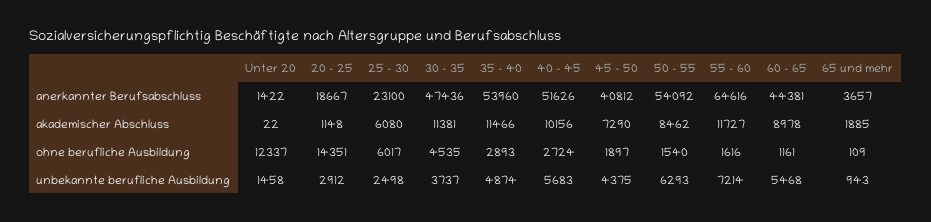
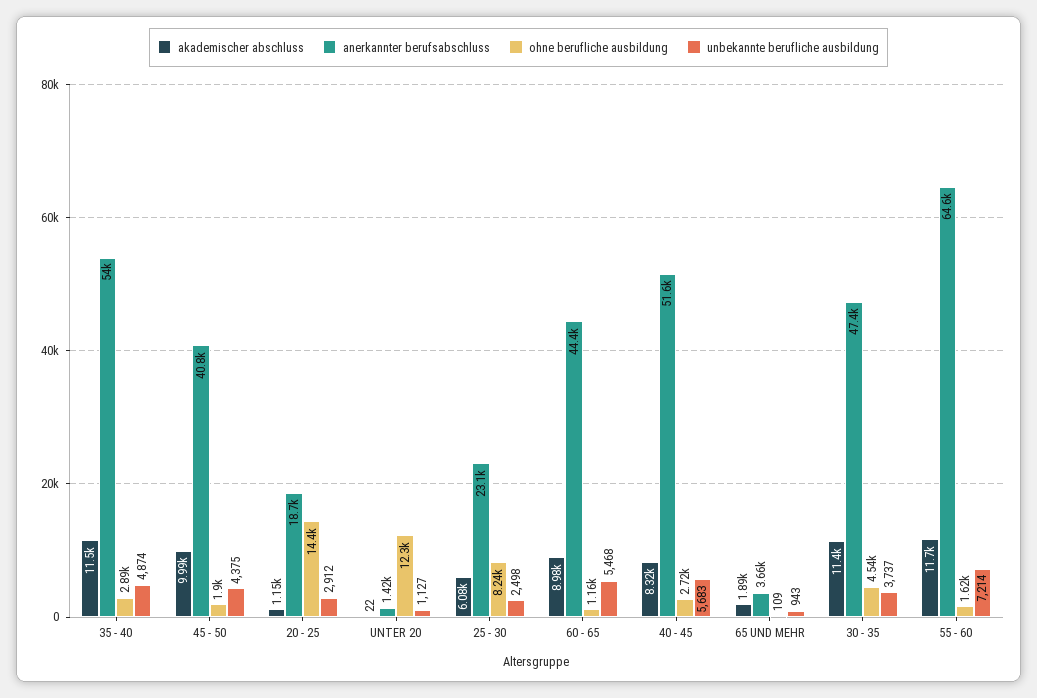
  {
    "anerkannter Berufsabschluss": {
      "Unter 20": 1422,
      "20 - 25": 18667,
      "25 - 30": 23100,
      "30 - 35": 47436,
      "35 - 40": 53960,
      "40 - 45": 51626,
      "45 - 50": 40812,
-     "50 - 55": 54092,
      "55 - 60": 64616,
      "60 - 65": 44381,
      "65 und mehr": 3657
    },
    "akademischer Abschluss": {
      "Unter 20": 22,
      "20 - 25": 1148,
      "25 - 30": 6080,
      "30 - 35": 11381,
      "35 - 40": 11466,
-     "40 - 45": 10156,
+     "40 - 45": 8320,
-     "45 - 50": 7290,
+     "45 - 50": 9990,
-     "50 - 55": 8462,
      "55 - 60": 11727,
      "60 - 65": 8978,
      "65 und mehr": 1885
    },
    "ohne berufliche Ausbildung": {
      "Unter 20": 12337,
      "20 - 25": 14351,
-     "25 - 30": 6017,
+     "25 - 30": 8240,
      "30 - 35": 4535,
      "35 - 40": 2893,
      "40 - 45": 2724,
      "45 - 50": 1897,
-     "50 - 55": 1540,
      "55 - 60": 1616,
      "60 - 65": 1161,
      "65 und mehr": 109
    },
    "unbekannte berufliche Ausbildung": {
-     "Unter 20": 1458,
+     "Unter 20": 1127,
      "20 - 25": 2912,
      "25 - 30": 2498,
      "30 - 35": 3737,
      "35 - 40": 4874,
      "40 - 45": 5683,
      "45 - 50": 4375,
-     "50 - 55": 6293,
      "55 - 60": 7214,
      "60 - 65": 5468,
      "65 und mehr": 943
    }
  }

